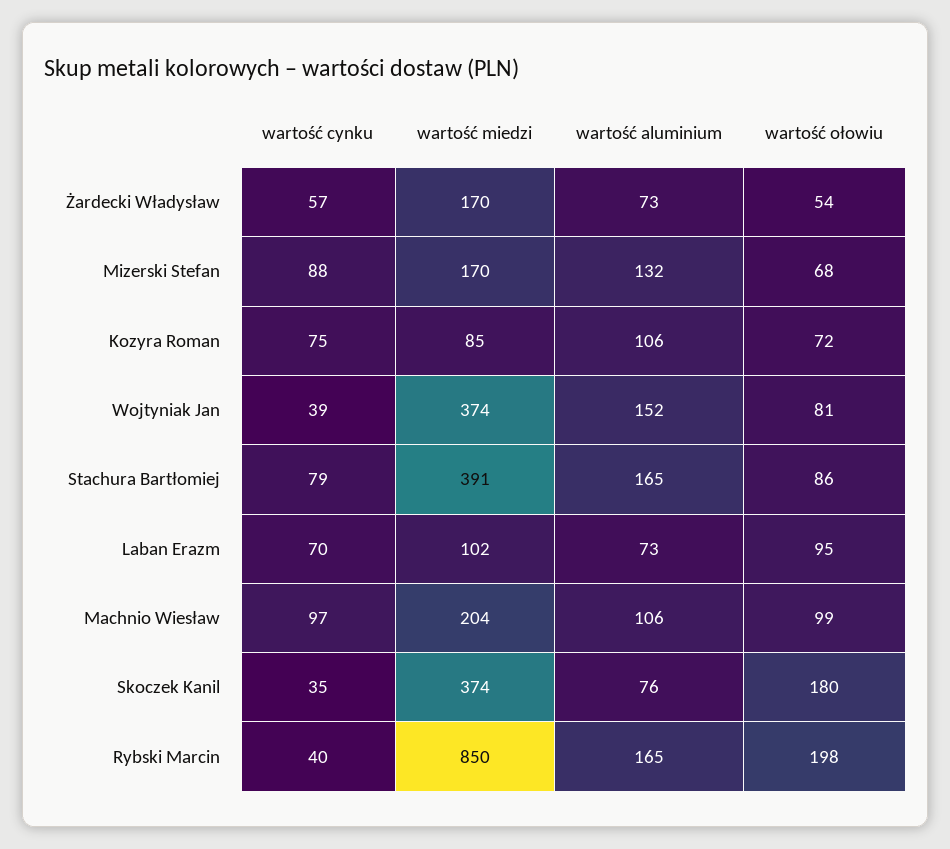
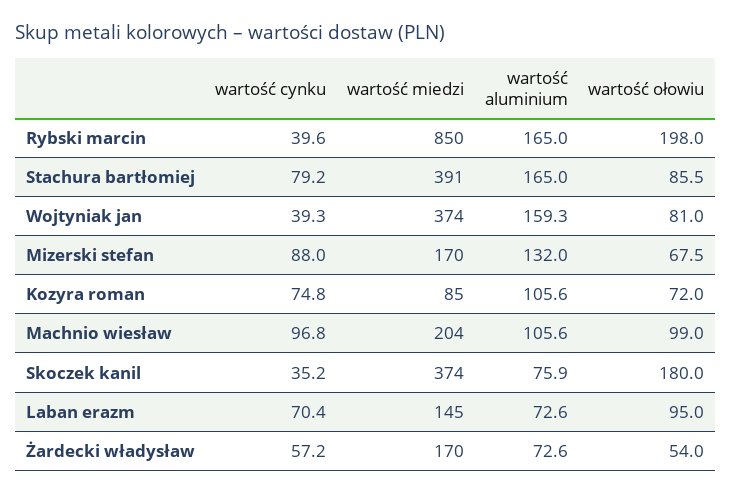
  {
    "wartość cynku": {
      "Żardecki Władysław": 57.2,
      "Mizerski Stefan": 88,
      "Kozyra Roman": 74.8,
      "Wojtyniak Jan": 39.3,
      "Stachura Bartłomiej": 79.2,
      "Laban Erazm": 70.4,
      "Machnio Wiesław": 96.8,
      "Skoczek Kanil": 35.2,
      "Rybski Marcin": 39.6
    },
    "wartość miedzi": {
      "Żardecki Władysław": 170,
      "Mizerski Stefan": 170,
      "Kozyra Roman": 85,
      "Wojtyniak Jan": 374,
      "Stachura Bartłomiej": 391,
-     "Laban Erazm": 102,
+     "Laban Erazm": 145,
      "Machnio Wiesław": 204,
      "Skoczek Kanil": 374,
      "Rybski Marcin": 850
    },
    "wartość aluminium": {
      "Żardecki Władysław": 72.6,
      "Mizerski Stefan": 132,
      "Kozyra Roman": 105.6,
-     "Wojtyniak Jan": 152,
+     "Wojtyniak Jan": 159.3,
      "Stachura Bartłomiej": 165,
      "Laban Erazm": 72.6,
      "Machnio Wiesław": 105.6,
      "Skoczek Kanil": 75.9,
      "Rybski Marcin": 165
    },
    "wartość ołowiu": {
      "Żardecki Władysław": 54,
      "Mizerski Stefan": 67.5,
      "Kozyra Roman": 72,
      "Wojtyniak Jan": 81,
      "Stachura Bartłomiej": 85.5,
      "Laban Erazm": 95,
      "Machnio Wiesław": 99,
      "Skoczek Kanil": 180,
      "Rybski Marcin": 198
    }
  }

